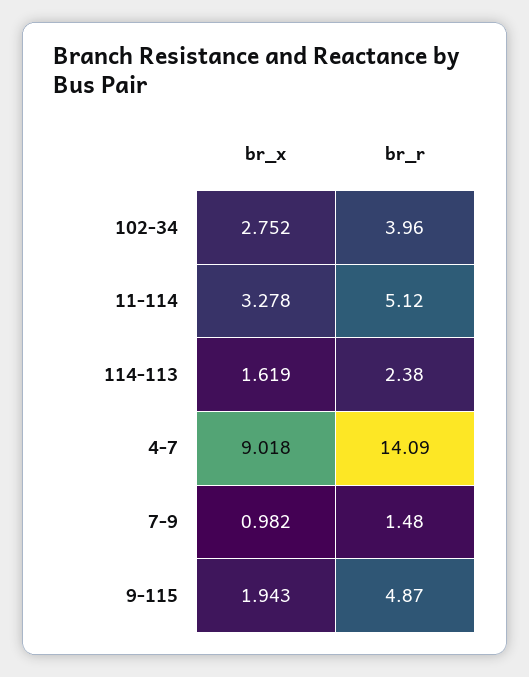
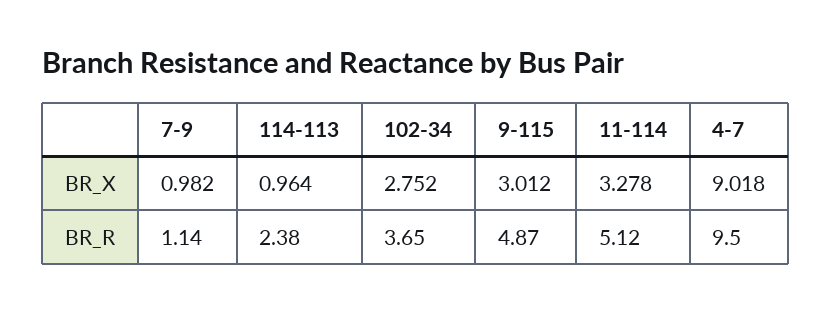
  {
    "br_x": {
      "102-34": 2.752,
      "11-114": 3.278,
-     "114-113": 1.619,
+     "114-113": 0.964,
      "4-7": 9.018,
      "7-9": 0.982,
-     "9-115": 1.943
+     "9-115": 3.012
    },
    "br_r": {
-     "102-34": 3.96,
+     "102-34": 3.65,
      "11-114": 5.12,
      "114-113": 2.38,
-     "4-7": 14.09,
+     "4-7": 9.5,
-     "7-9": 1.48,
+     "7-9": 1.14,
      "9-115": 4.87
    }
  }

